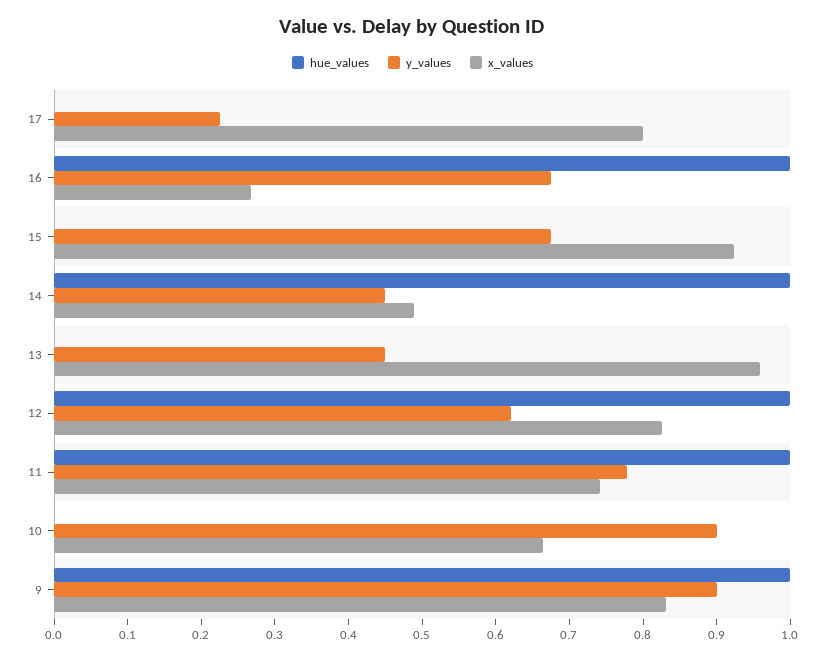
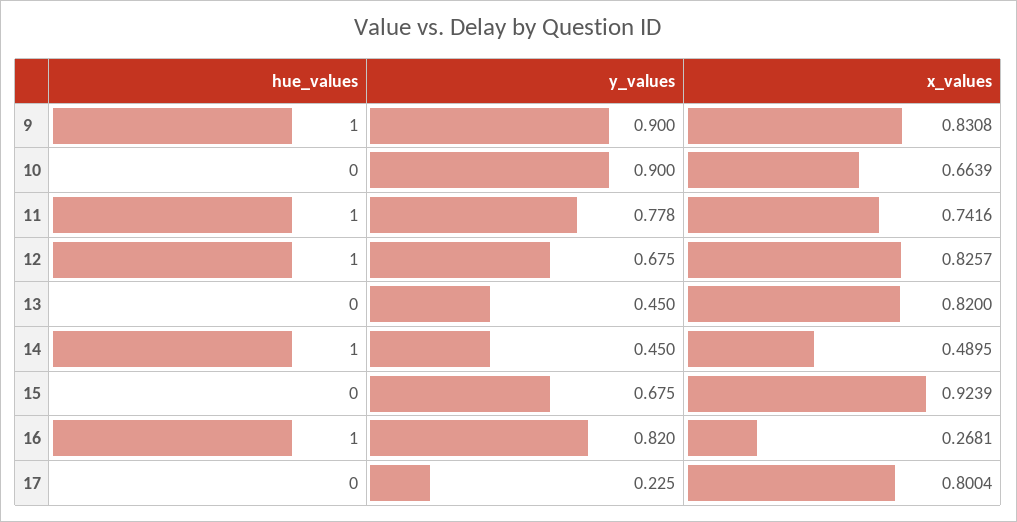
  {
    "hue_values": {
      "17": 0,
      "16": 1,
      "15": 0,
      "14": 1,
      "13": 0,
      "12": 1,
      "11": 1,
      "10": 0,
      "9": 1
    },
    "y_values": {
      "17": 0.225,
-     "16": 0.68,
+     "16": 0.82,
      "15": 0.675,
      "14": 0.45,
      "13": 0.45,
-     "12": 0.62,
+     "12": 0.675,
      "11": 0.778,
      "10": 0.9,
      "9": 0.9
    },
    "x_values": {
      "17": 0.8004,
      "16": 0.2681,
      "15": 0.9239,
      "14": 0.4895,
-     "13": 0.96,
+     "13": 0.82,
      "12": 0.8257,
      "11": 0.7416,
      "10": 0.6639,
      "9": 0.8308
    }
  }

